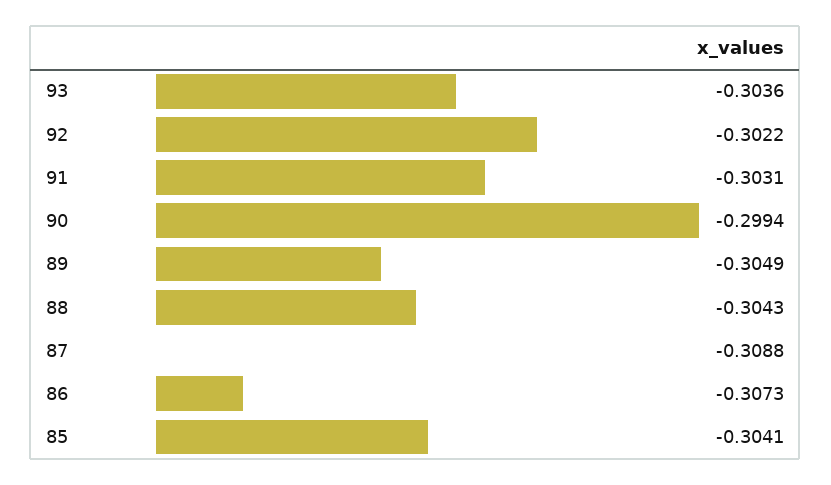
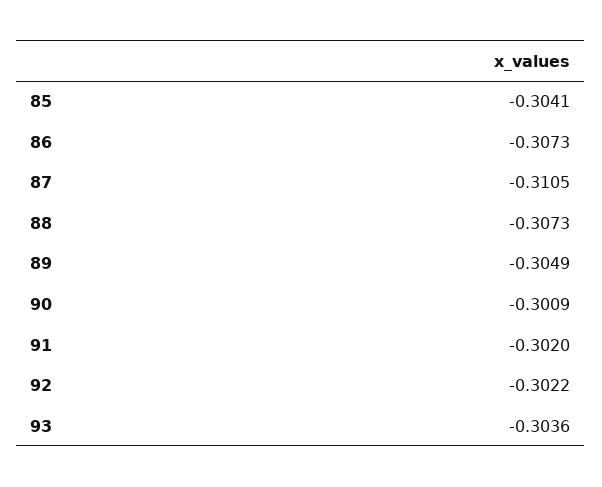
  {
    "93": -0.3036,
    "92": -0.3022,
-   "91": -0.3031,
+   "91": -0.302,
-   "90": -0.2994,
+   "90": -0.3009,
    "89": -0.3049,
-   "88": -0.3043,
+   "88": -0.3073,
-   "87": -0.3088,
+   "87": -0.3105,
    "86": -0.3073,
    "85": -0.3041
  }

